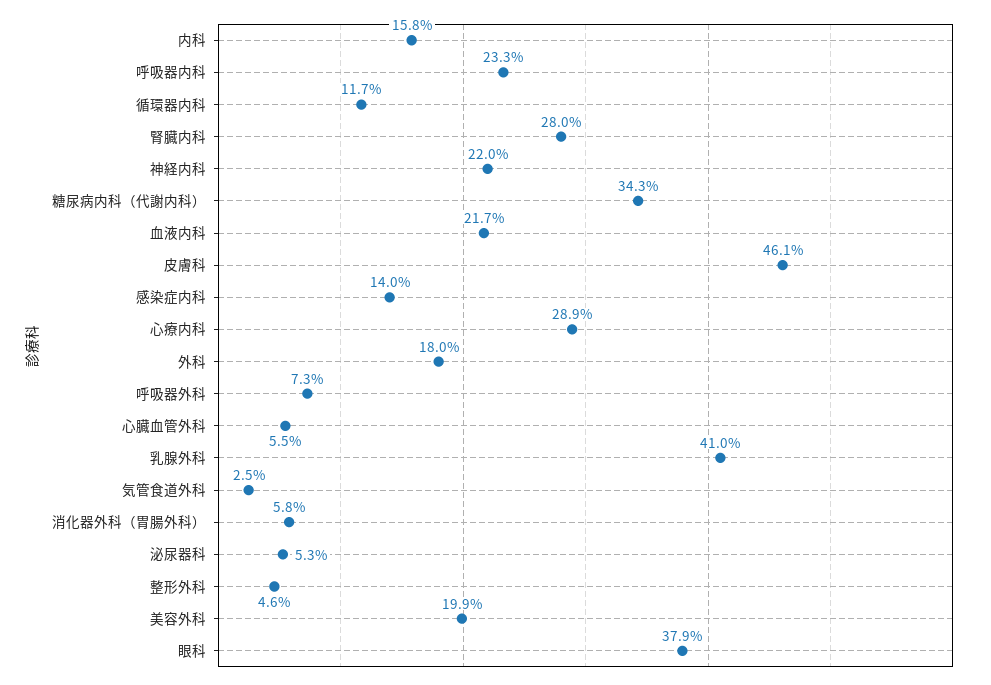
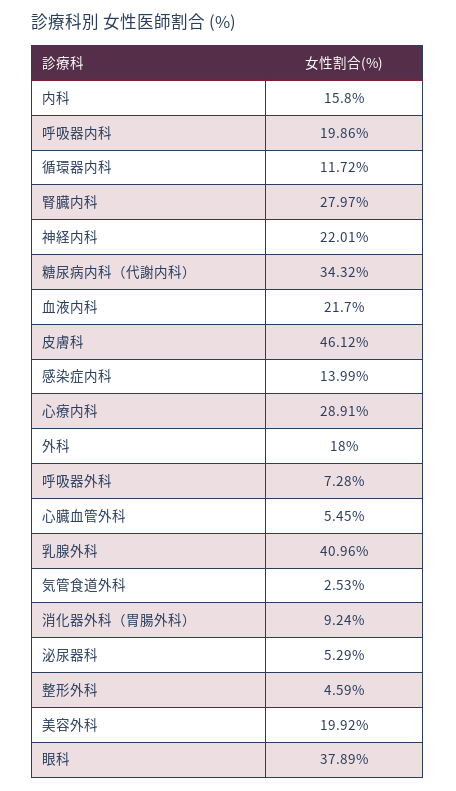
  {
    "内科": 15.8,
-   "呼吸器内科": 23.3,
+   "呼吸器内科": 19.86,
    "循環器内科": 11.72,
    "腎臓内科": 27.97,
    "神経内科": 22.01,
    "糖尿病内科（代謝内科）": 34.32,
    "血液内科": 21.7,
    "皮膚科": 46.12,
    "感染症内科": 13.99,
    "心療内科": 28.91,
    "外科": 18,
    "呼吸器外科": 7.28,
    "心臓血管外科": 5.45,
    "乳腺外科": 40.96,
    "気管食道外科": 2.53,
-   "消化器外科（胃腸外科）": 5.8,
+   "消化器外科（胃腸外科）": 9.24,
    "泌尿器科": 5.29,
    "整形外科": 4.59,
    "美容外科": 19.92,
    "眼科": 37.89
  }

